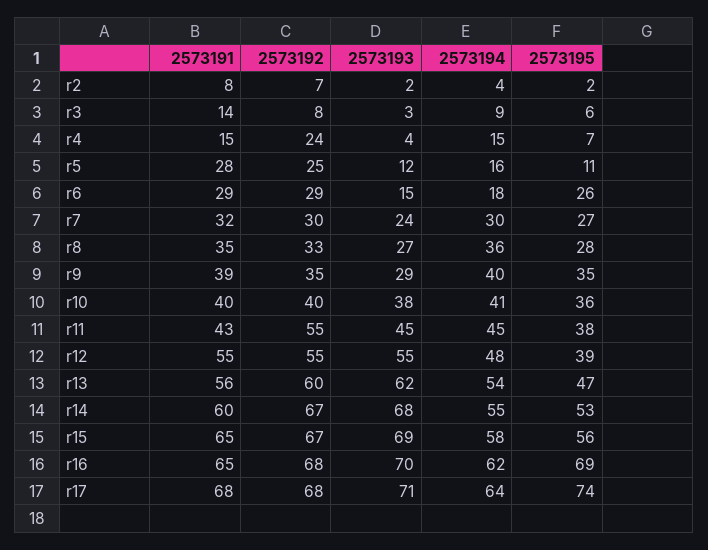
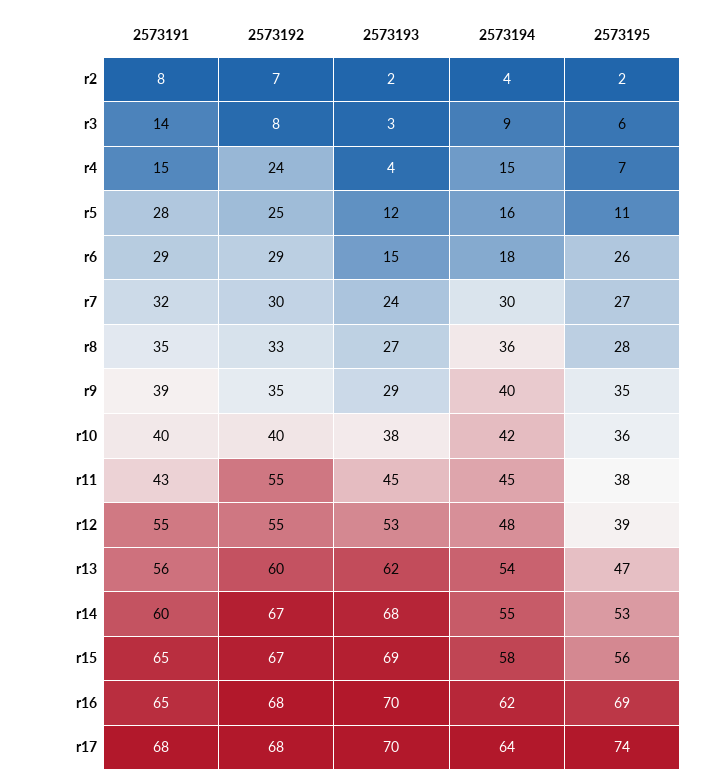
  {
    "2573191": {
      "r2": 8,
      "r3": 14,
      "r4": 15,
      "r5": 28,
      "r6": 29,
      "r7": 32,
      "r8": 35,
      "r9": 39,
      "r10": 40,
      "r11": 43,
      "r12": 55,
      "r13": 56,
      "r14": 60,
      "r15": 65,
      "r16": 65,
      "r17": 68
    },
    "2573192": {
      "r2": 7,
      "r3": 8,
      "r4": 24,
      "r5": 25,
      "r6": 29,
      "r7": 30,
      "r8": 33,
      "r9": 35,
      "r10": 40,
      "r11": 55,
      "r12": 55,
      "r13": 60,
      "r14": 67,
      "r15": 67,
      "r16": 68,
      "r17": 68
    },
    "2573193": {
      "r2": 2,
      "r3": 3,
      "r4": 4,
      "r5": 12,
      "r6": 15,
      "r7": 24,
      "r8": 27,
      "r9": 29,
      "r10": 38,
      "r11": 45,
-     "r12": 55,
+     "r12": 53,
      "r13": 62,
      "r14": 68,
      "r15": 69,
      "r16": 70,
-     "r17": 71
+     "r17": 70
    },
    "2573194": {
      "r2": 4,
      "r3": 9,
      "r4": 15,
      "r5": 16,
      "r6": 18,
      "r7": 30,
      "r8": 36,
      "r9": 40,
-     "r10": 41,
+     "r10": 42,
      "r11": 45,
      "r12": 48,
      "r13": 54,
      "r14": 55,
      "r15": 58,
      "r16": 62,
      "r17": 64
    },
    "2573195": {
      "r2": 2,
      "r3": 6,
      "r4": 7,
      "r5": 11,
      "r6": 26,
      "r7": 27,
      "r8": 28,
      "r9": 35,
      "r10": 36,
      "r11": 38,
      "r12": 39,
      "r13": 47,
      "r14": 53,
      "r15": 56,
      "r16": 69,
      "r17": 74
    }
  }

